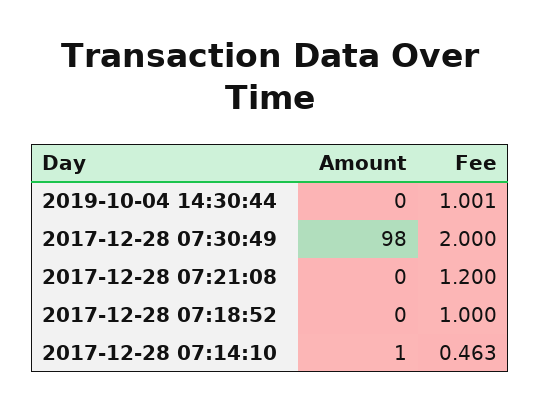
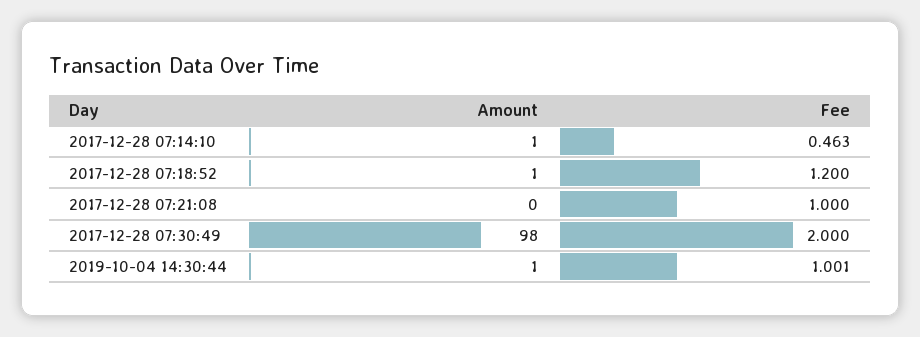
  {
    "Amount": {
-     "2019-10-04 14:30:44": 0,
+     "2019-10-04 14:30:44": 1,
      "2017-12-28 07:30:49": 98,
      "2017-12-28 07:21:08": 0,
-     "2017-12-28 07:18:52": 0,
+     "2017-12-28 07:18:52": 1,
      "2017-12-28 07:14:10": 1
    },
    "Fee": {
      "2019-10-04 14:30:44": 1.001,
      "2017-12-28 07:30:49": 2,
-     "2017-12-28 07:21:08": 1.2,
+     "2017-12-28 07:21:08": 1,
-     "2017-12-28 07:18:52": 1,
+     "2017-12-28 07:18:52": 1.2,
      "2017-12-28 07:14:10": 0.463
    }
  }

